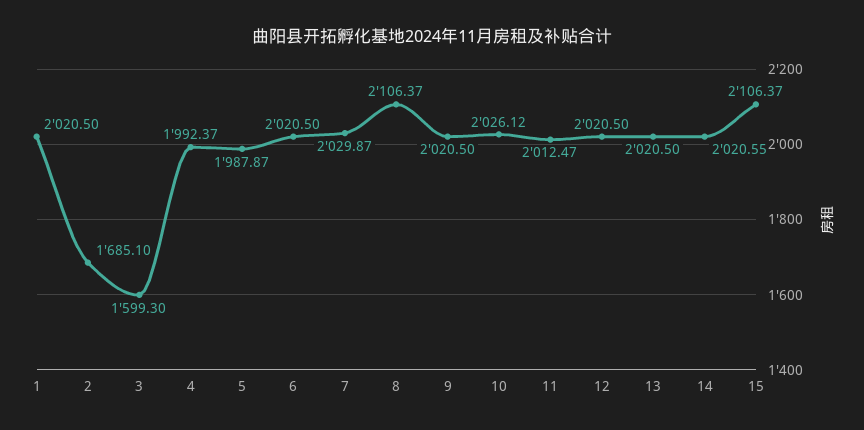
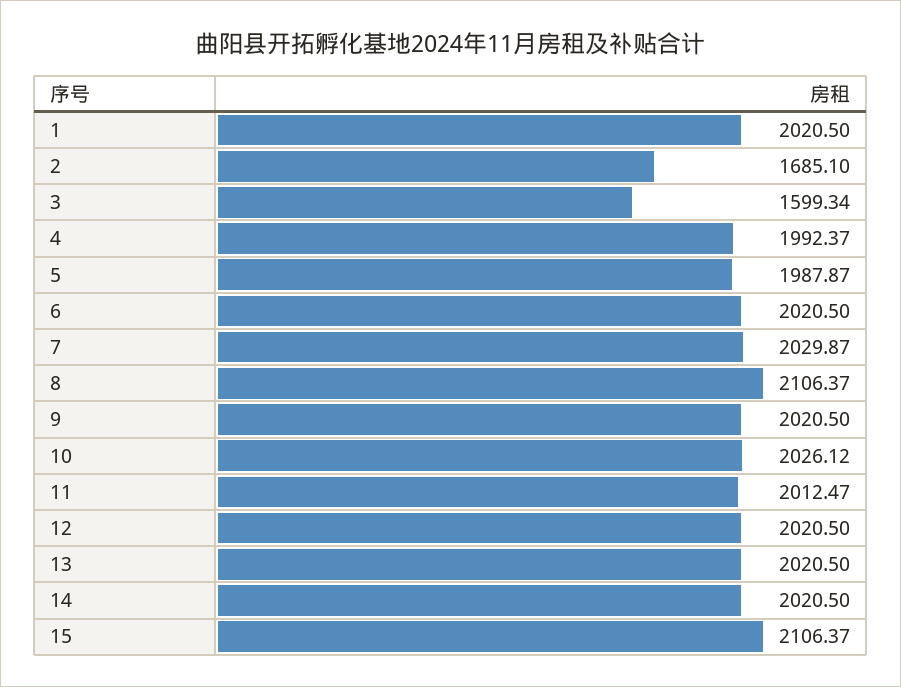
  {
    "1": 2020.5,
    "2": 1685.1,
-   "3": 1599.3,
+   "3": 1599.34,
    "4": 1992.37,
    "5": 1987.87,
    "6": 2020.5,
    "7": 2029.87,
    "8": 2106.37,
    "9": 2020.5,
    "10": 2026.12,
    "11": 2012.47,
    "12": 2020.5,
    "13": 2020.5,
-   "14": 2020.55,
+   "14": 2020.5,
    "15": 2106.37
  }

